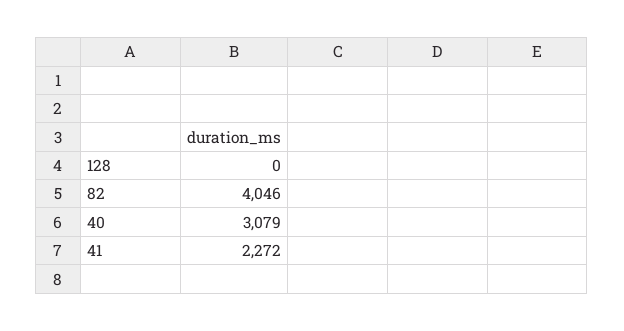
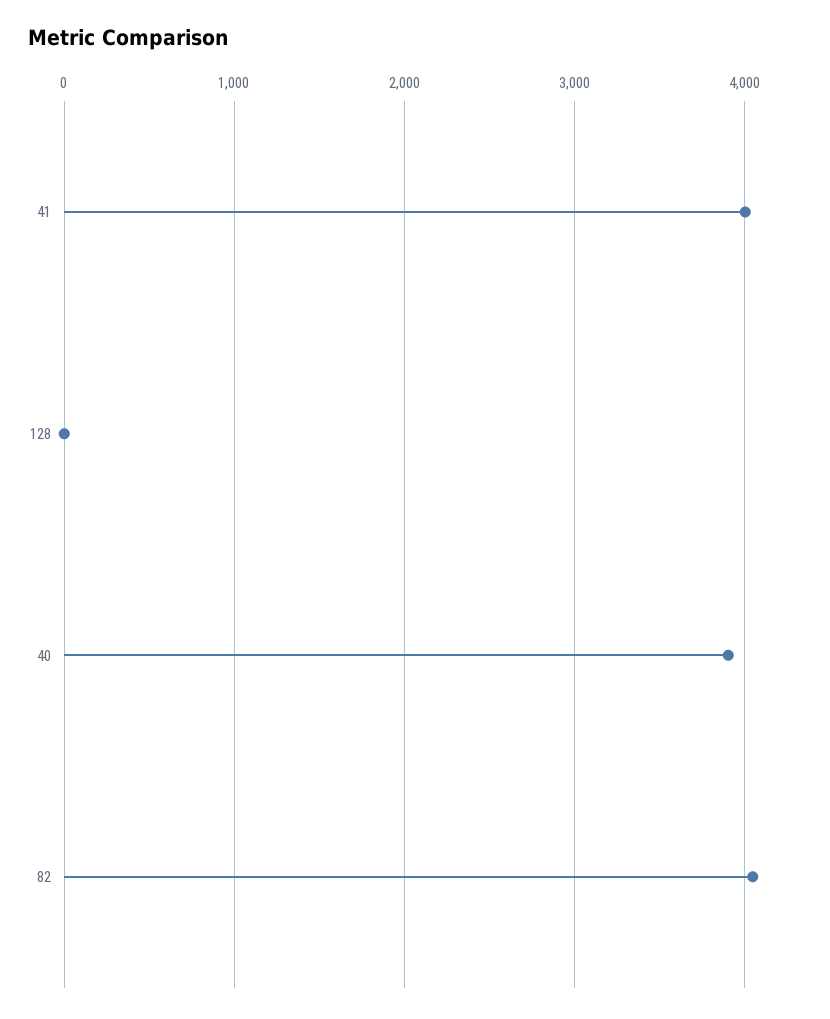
  {
    "128": 0,
    "82": 4046,
-   "40": 3079,
+   "40": 3900,
-   "41": 2272
+   "41": 4000
  }

